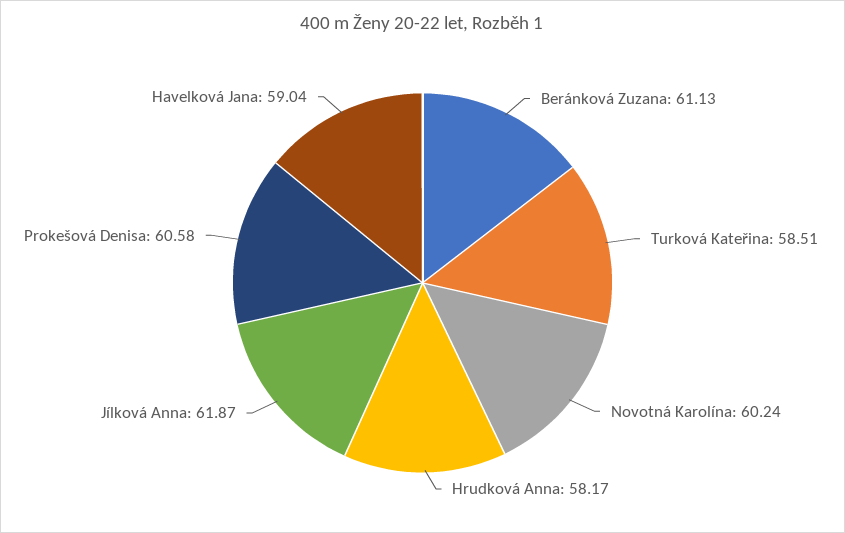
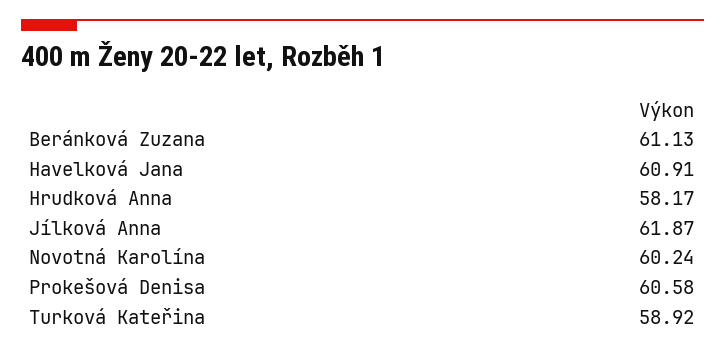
  {
    "Beránková Zuzana": 61.13,
-   "Turková Kateřina": 58.51,
+   "Turková Kateřina": 58.92,
    "Novotná Karolína": 60.24,
    "Hrudková Anna": 58.17,
    "Jílková Anna": 61.87,
    "Prokešová Denisa": 60.58,
-   "Havelková Jana": 59.04
+   "Havelková Jana": 60.91
  }

